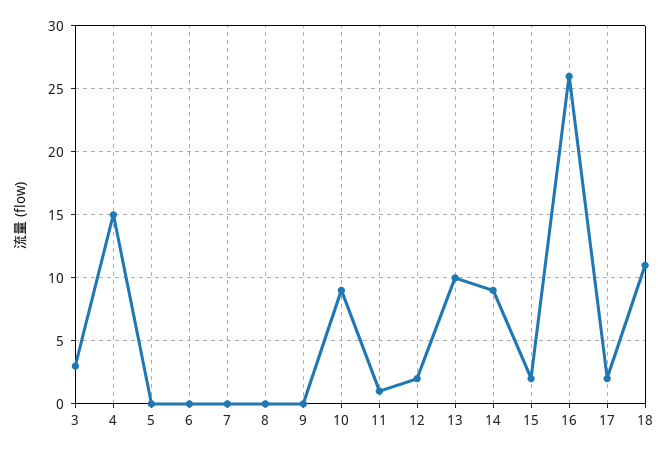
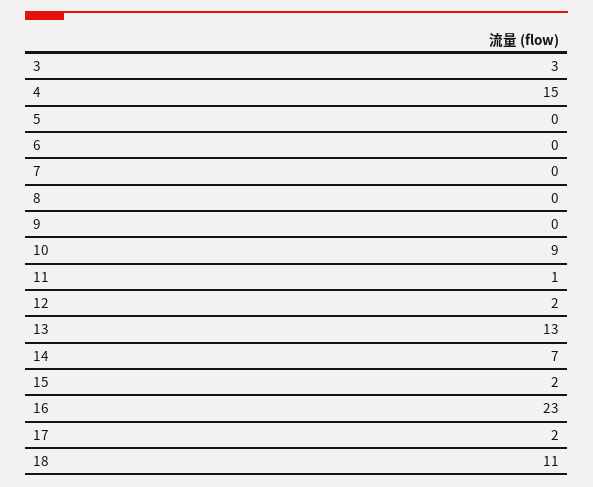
  {
    "3": 3,
    "4": 15,
    "5": 0,
    "6": 0,
    "7": 0,
    "8": 0,
    "9": 0,
    "10": 9,
    "11": 1,
    "12": 2,
-   "13": 10,
+   "13": 13,
-   "14": 9,
+   "14": 7,
    "15": 2,
-   "16": 26,
+   "16": 23,
    "17": 2,
    "18": 11
  }

